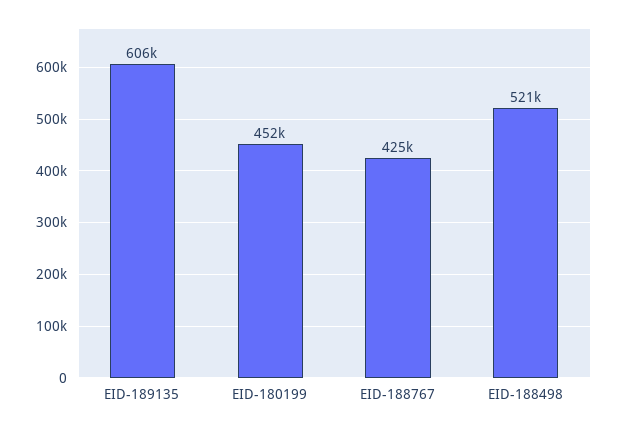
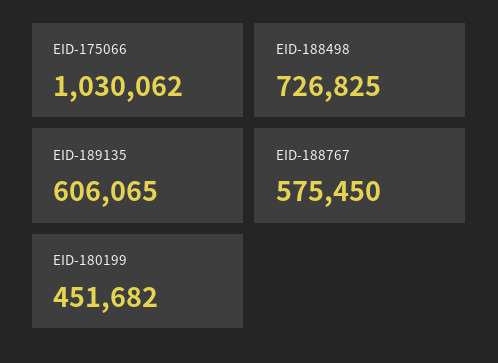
  {
    "EID-189135": 606065,
    "EID-180199": 451682,
-   "EID-188767": 425000,
+   "EID-188767": 575450,
-   "EID-188498": 521000
+   "EID-188498": 726825,
+   "EID-175066": 1030062
  }

